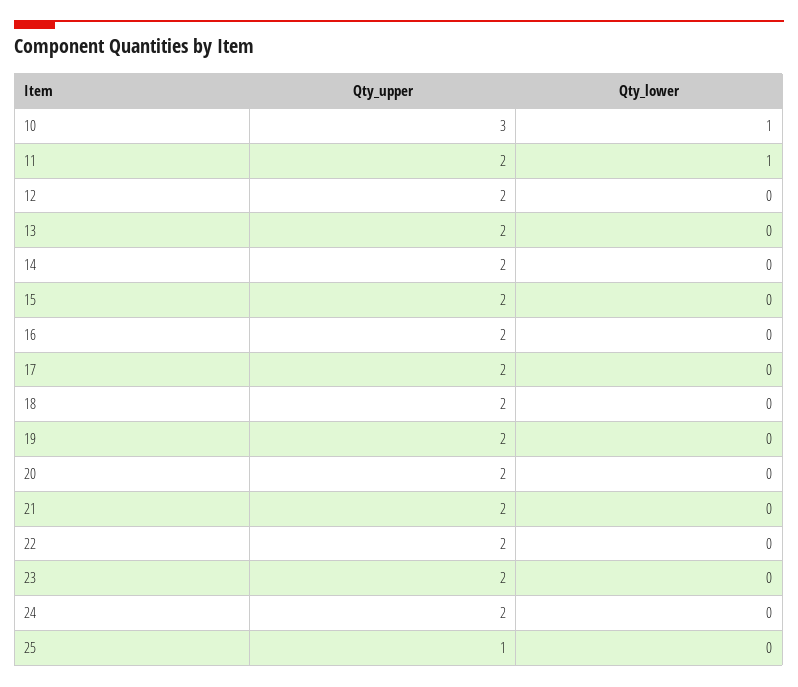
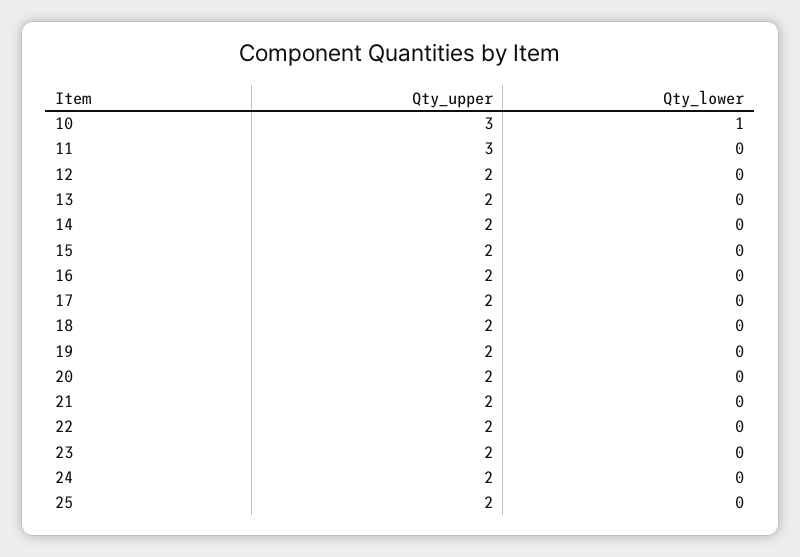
  {
    "Qty_upper": {
      "10": 3,
-     "11": 2,
+     "11": 3,
      "12": 2,
      "13": 2,
      "14": 2,
      "15": 2,
      "16": 2,
      "17": 2,
      "18": 2,
      "19": 2,
      "20": 2,
      "21": 2,
      "22": 2,
      "23": 2,
      "24": 2,
-     "25": 1
+     "25": 2
    },
    "Qty_lower": {
      "10": 1,
-     "11": 1,
+     "11": 0,
      "12": 0,
      "13": 0,
      "14": 0,
      "15": 0,
      "16": 0,
      "17": 0,
      "18": 0,
      "19": 0,
      "20": 0,
      "21": 0,
      "22": 0,
      "23": 0,
      "24": 0,
      "25": 0
    }
  }

